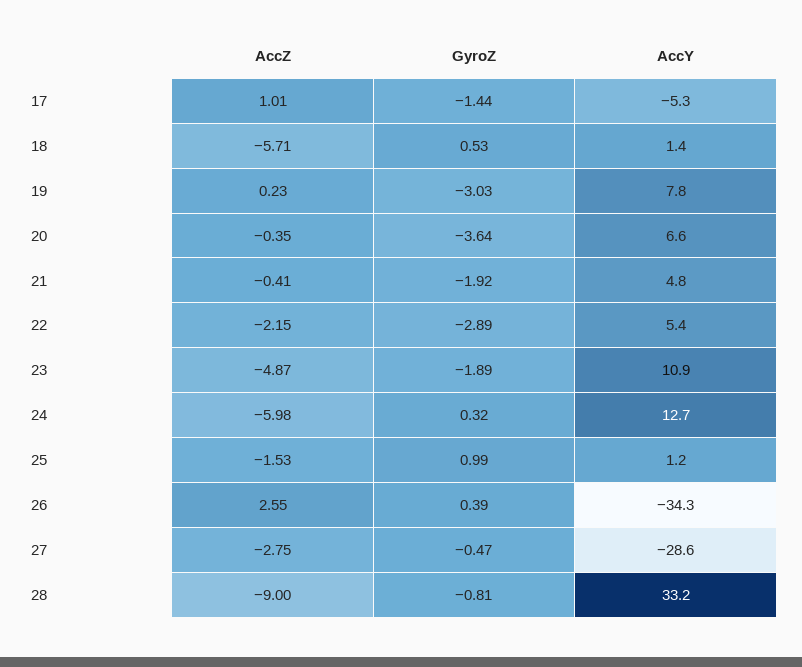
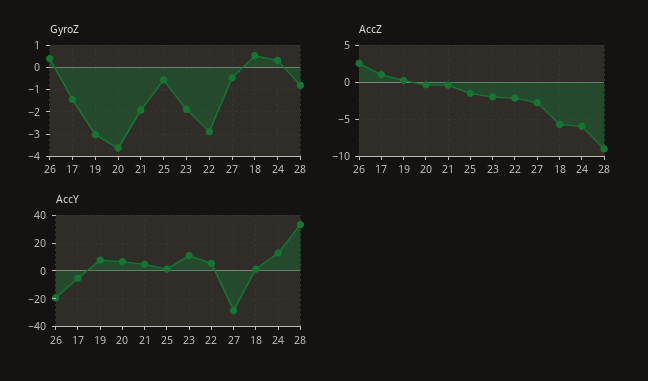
  {
    "AccZ": {
      "17": 1.01,
      "18": -5.71,
      "19": 0.23,
      "20": -0.35,
      "21": -0.41,
      "22": -2.15,
-     "23": -4.87,
+     "23": -2,
      "24": -5.98,
      "25": -1.53,
      "26": 2.55,
      "27": -2.75,
      "28": -9
    },
    "GyroZ": {
      "17": -1.44,
      "18": 0.53,
      "19": -3.03,
      "20": -3.64,
      "21": -1.92,
      "22": -2.89,
      "23": -1.89,
      "24": 0.32,
-     "25": 0.99,
+     "25": -0.5,
      "26": 0.39,
      "27": -0.47,
      "28": -0.81
    },
    "AccY": {
      "17": -5.3,
      "18": 1.4,
      "19": 7.8,
      "20": 6.6,
      "21": 4.8,
      "22": 5.4,
      "23": 10.9,
      "24": 12.7,
      "25": 1.2,
-     "26": -34.3,
+     "26": -20,
      "27": -28.6,
      "28": 33.2
    }
  }

